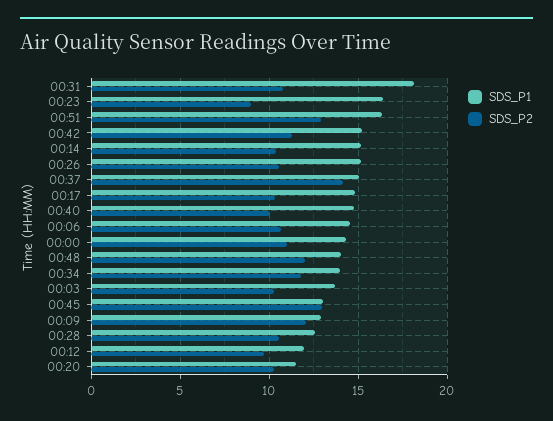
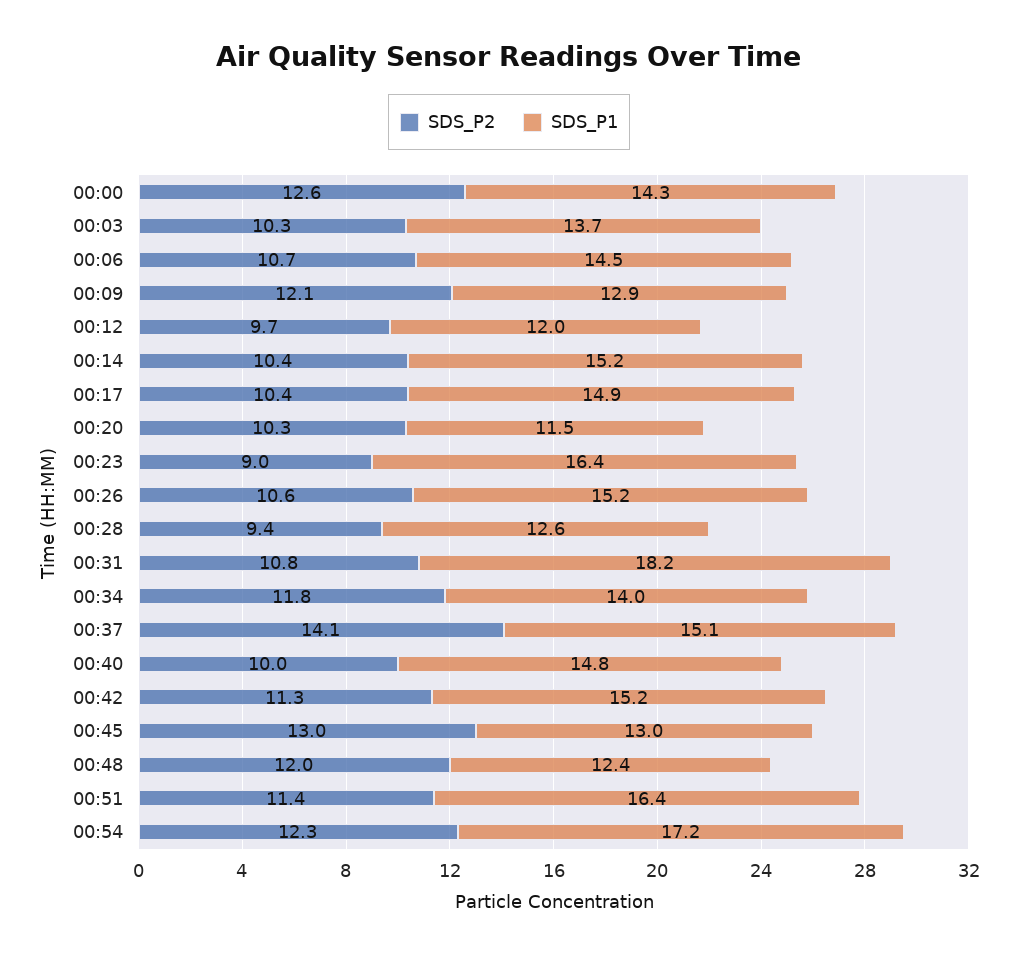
  {
    "SDS_P1": {
      "00:31": 18.2,
      "00:23": 16.4,
      "00:51": 16.4,
      "00:42": 15.2,
      "00:14": 15.2,
      "00:26": 15.2,
      "00:37": 15.1,
      "00:17": 14.9,
      "00:40": 14.8,
      "00:06": 14.5,
      "00:00": 14.3,
-     "00:48": 14,
+     "00:48": 12.4,
      "00:34": 14,
      "00:03": 13.7,
      "00:45": 13,
      "00:09": 12.9,
      "00:28": 12.6,
      "00:12": 12,
-     "00:20": 11.5
+     "00:20": 11.5,
+     "00:54": 17.2
    },
    "SDS_P2": {
      "00:31": 10.8,
      "00:23": 9,
-     "00:51": 13,
+     "00:51": 11.4,
      "00:42": 11.3,
      "00:14": 10.4,
      "00:26": 10.6,
      "00:37": 14.1,
      "00:17": 10.4,
      "00:40": 10,
      "00:06": 10.7,
-     "00:00": 11,
+     "00:00": 12.6,
      "00:48": 12,
      "00:34": 11.8,
      "00:03": 10.3,
      "00:45": 13,
      "00:09": 12.1,
-     "00:28": 10.5,
+     "00:28": 9.4,
      "00:12": 9.7,
-     "00:20": 10.3
+     "00:20": 10.3,
+     "00:54": 12.3
    }
  }

